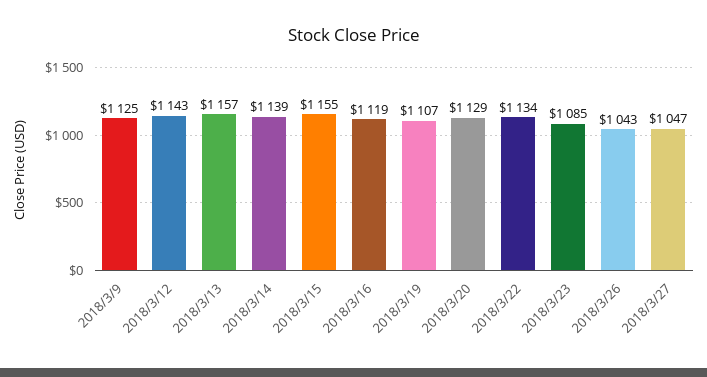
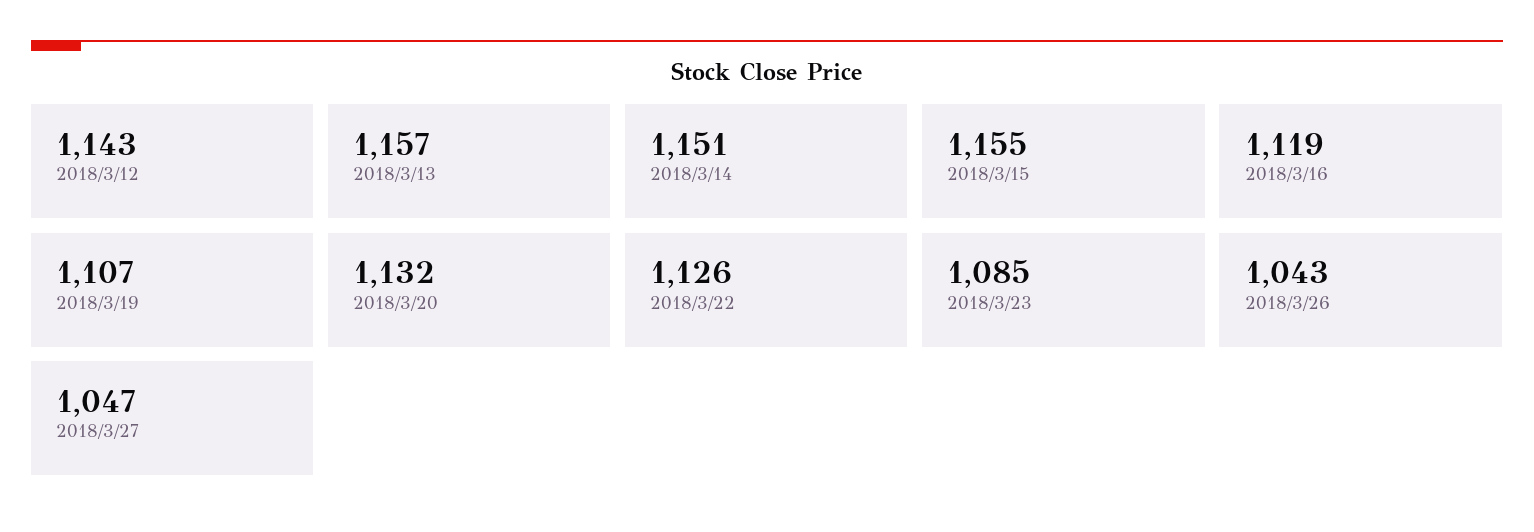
  {
-   "2018/3/9": 1125,
    "2018/3/12": 1143,
    "2018/3/13": 1157,
-   "2018/3/14": 1139,
+   "2018/3/14": 1151,
    "2018/3/15": 1155,
    "2018/3/16": 1119,
    "2018/3/19": 1107,
-   "2018/3/20": 1129,
+   "2018/3/20": 1132,
-   "2018/3/22": 1134,
+   "2018/3/22": 1126,
    "2018/3/23": 1085,
    "2018/3/26": 1043,
    "2018/3/27": 1047
  }

